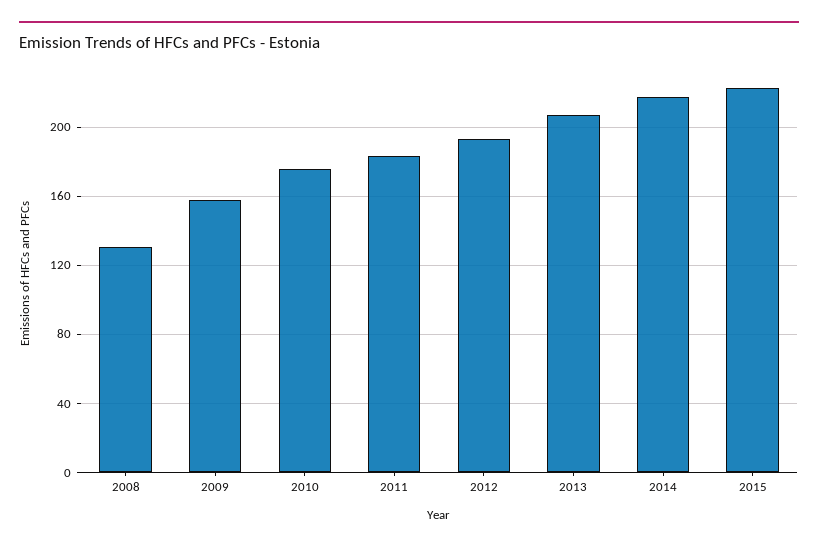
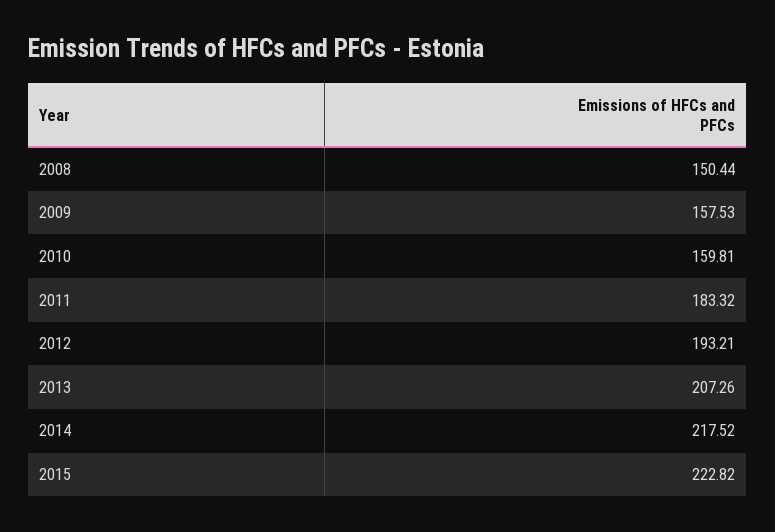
  {
-   "2008": 130,
+   "2008": 150.44,
    "2009": 157.53,
-   "2010": 175,
+   "2010": 159.81,
    "2011": 183.32,
    "2012": 193.21,
    "2013": 207.26,
    "2014": 217.52,
    "2015": 222.82
  }

